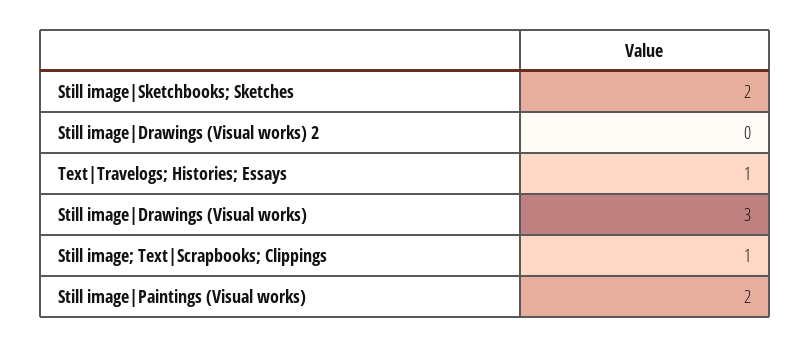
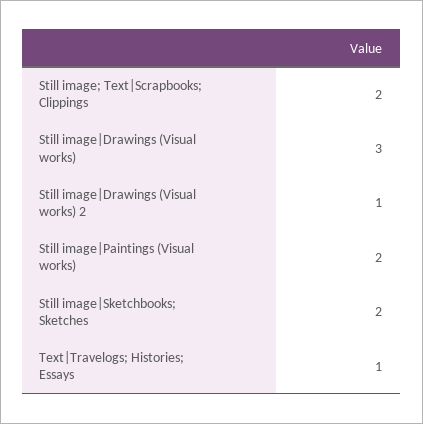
  {
    "Still image|Sketchbooks; Sketches": 2,
-   "Still image|Drawings (Visual works) 2": 0,
+   "Still image|Drawings (Visual works) 2": 1,
    "Text|Travelogs; Histories; Essays": 1,
    "Still image|Drawings (Visual works)": 3,
-   "Still image; Text|Scrapbooks; Clippings": 1,
+   "Still image; Text|Scrapbooks; Clippings": 2,
    "Still image|Paintings (Visual works)": 2
  }

